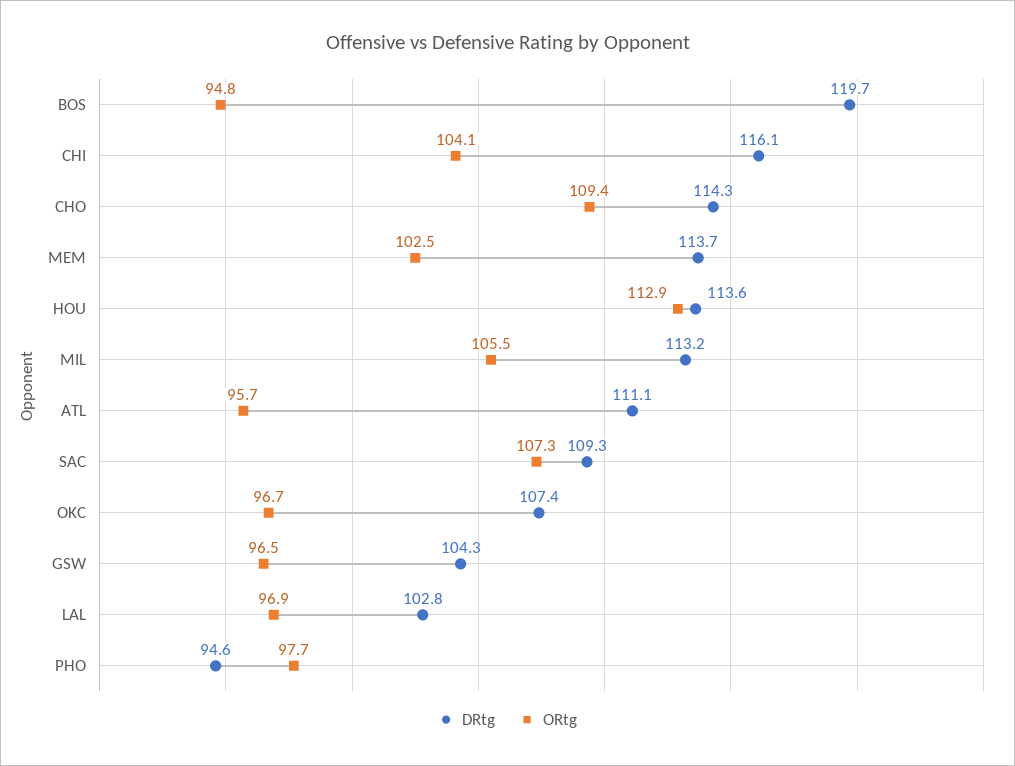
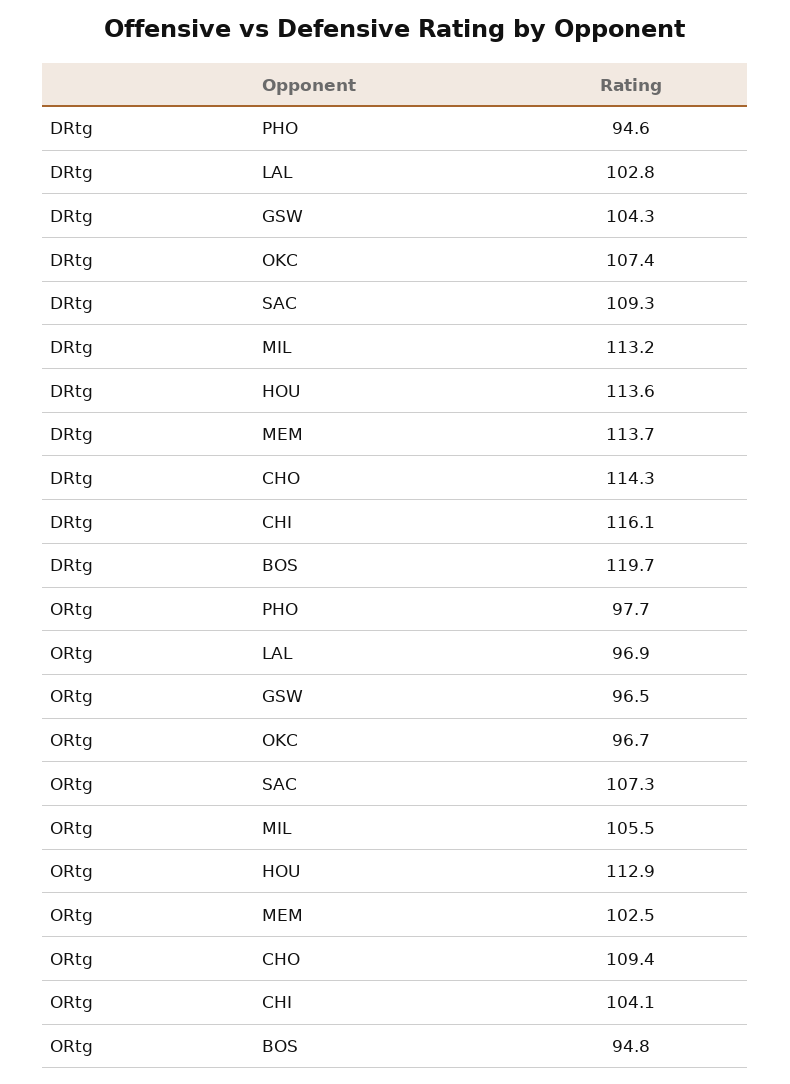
  {
    "DRtg": {
      "BOS": 119.7,
      "CHI": 116.1,
      "CHO": 114.3,
      "MEM": 113.7,
      "HOU": 113.6,
      "MIL": 113.2,
-     "ATL": 111.1,
      "SAC": 109.3,
      "OKC": 107.4,
      "GSW": 104.3,
      "LAL": 102.8,
      "PHO": 94.6
    },
    "ORtg": {
      "BOS": 94.8,
      "CHI": 104.1,
      "CHO": 109.4,
      "MEM": 102.5,
      "HOU": 112.9,
      "MIL": 105.5,
-     "ATL": 95.7,
      "SAC": 107.3,
      "OKC": 96.7,
      "GSW": 96.5,
      "LAL": 96.9,
      "PHO": 97.7
    }
  }

